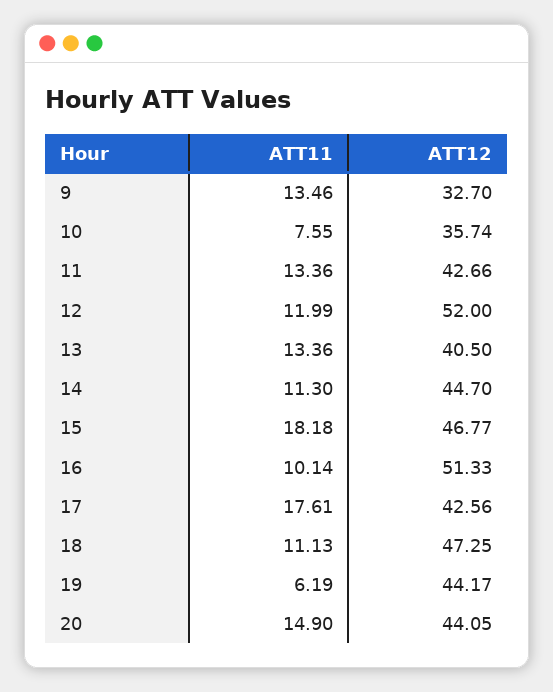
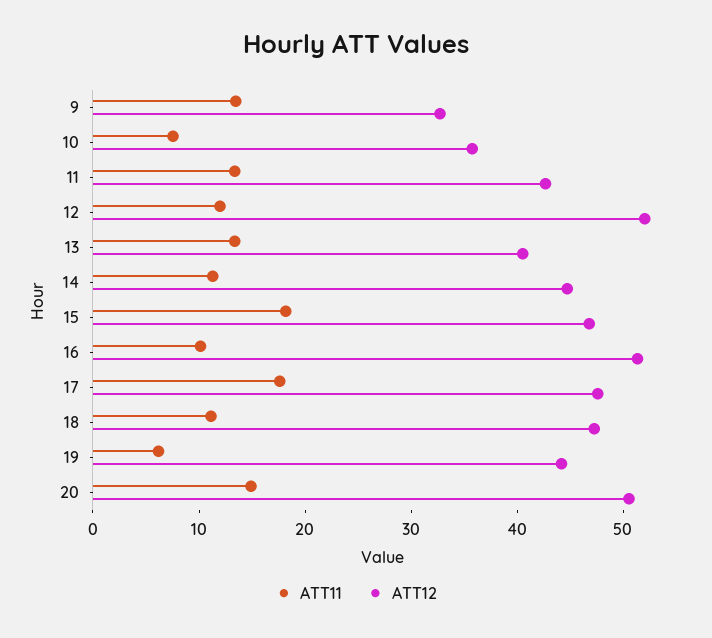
  {
    "ATT11": {
      "9": 13.46,
      "10": 7.55,
      "11": 13.36,
      "12": 11.99,
      "13": 13.36,
      "14": 11.3,
      "15": 18.18,
      "16": 10.14,
      "17": 17.61,
      "18": 11.13,
      "19": 6.19,
      "20": 14.9
    },
    "ATT12": {
      "9": 32.7,
      "10": 35.74,
      "11": 42.66,
      "12": 52,
      "13": 40.5,
      "14": 44.7,
      "15": 46.77,
      "16": 51.33,
-     "17": 42.56,
+     "17": 48,
      "18": 47.25,
      "19": 44.17,
-     "20": 44.05
+     "20": 50
    }
  }

